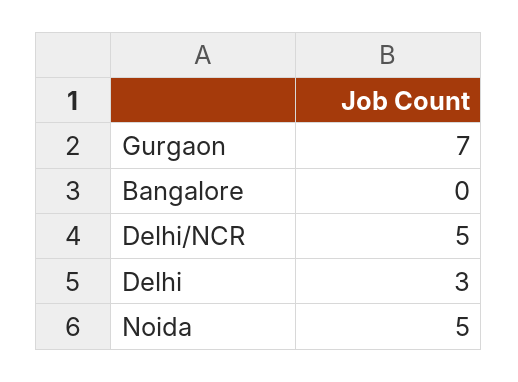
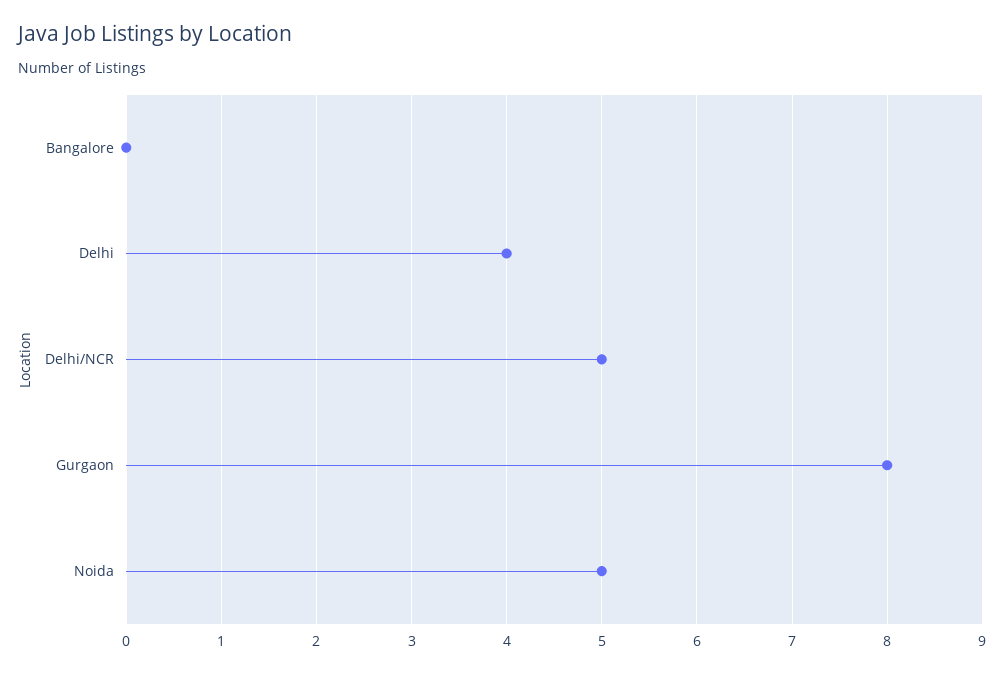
  {
-   "Gurgaon": 7,
+   "Gurgaon": 8,
    "Bangalore": 0,
    "Delhi/NCR": 5,
-   "Delhi": 3,
+   "Delhi": 4,
    "Noida": 5
  }

